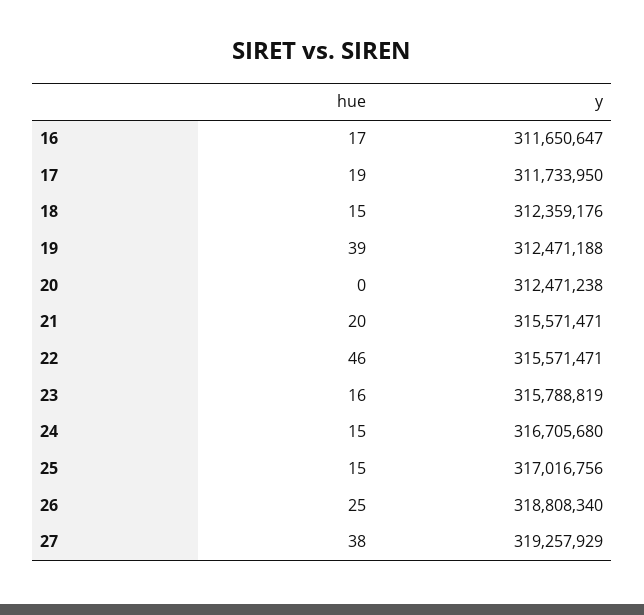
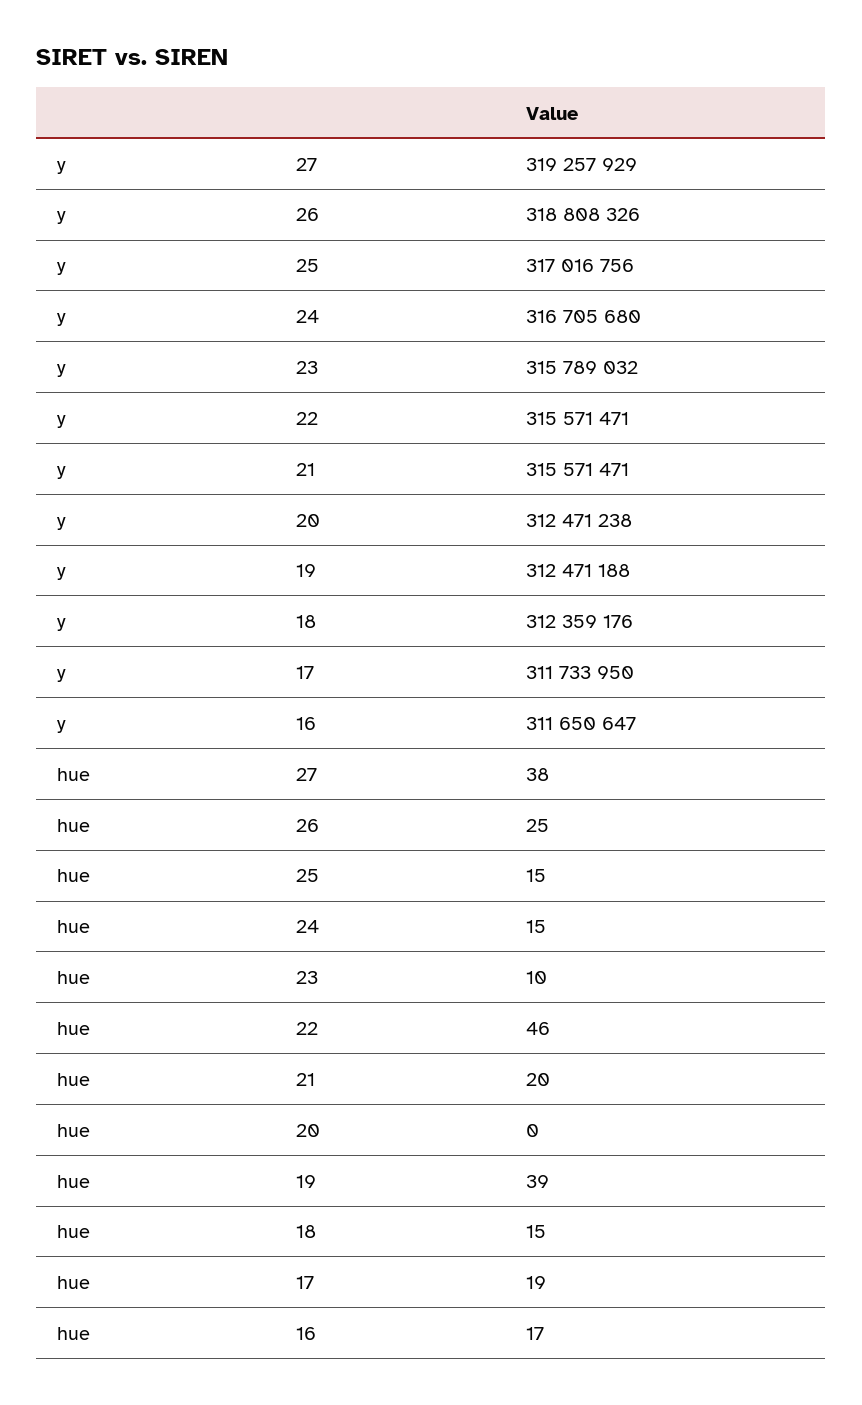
  {
    "hue": {
      "16": 17,
      "17": 19,
      "18": 15,
      "19": 39,
      "20": 0,
      "21": 20,
      "22": 46,
-     "23": 16,
+     "23": 10,
      "24": 15,
      "25": 15,
      "26": 25,
      "27": 38
    },
    "y": {
      "16": 311650647,
      "17": 311733950,
      "18": 312359176,
      "19": 312471188,
      "20": 312471238,
      "21": 315571471,
      "22": 315571471,
-     "23": 315788819,
+     "23": 315789032,
      "24": 316705680,
      "25": 317016756,
-     "26": 318808340,
+     "26": 318808326,
      "27": 319257929
    }
  }

